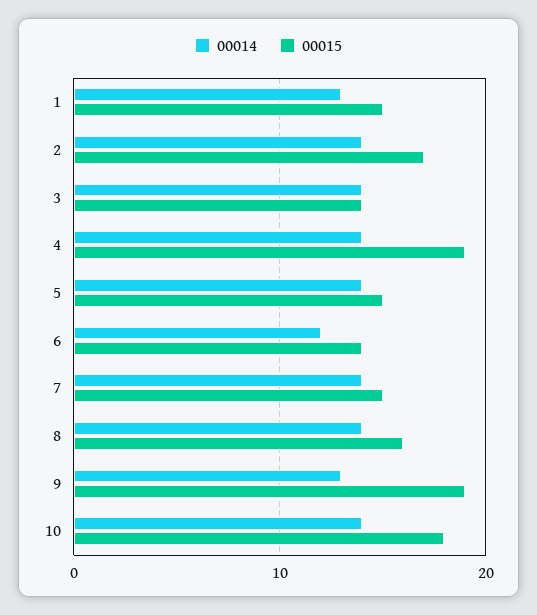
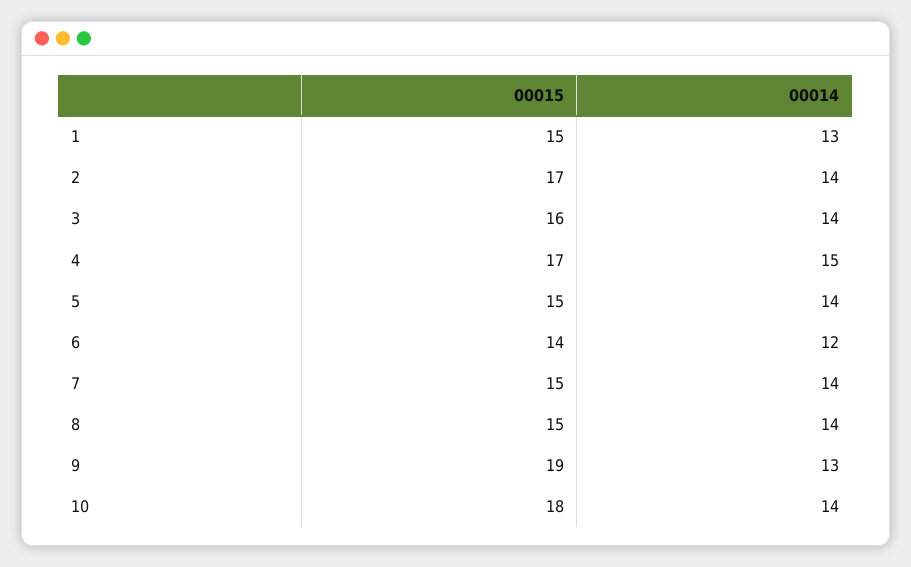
  {
    "00014": {
      "1": 13,
      "2": 14,
      "3": 14,
-     "4": 14,
+     "4": 15,
      "5": 14,
      "6": 12,
      "7": 14,
      "8": 14,
      "9": 13,
      "10": 14
    },
    "00015": {
      "1": 15,
      "2": 17,
-     "3": 14,
+     "3": 16,
-     "4": 19,
+     "4": 17,
      "5": 15,
      "6": 14,
      "7": 15,
-     "8": 16,
+     "8": 15,
      "9": 19,
      "10": 18
    }
  }

